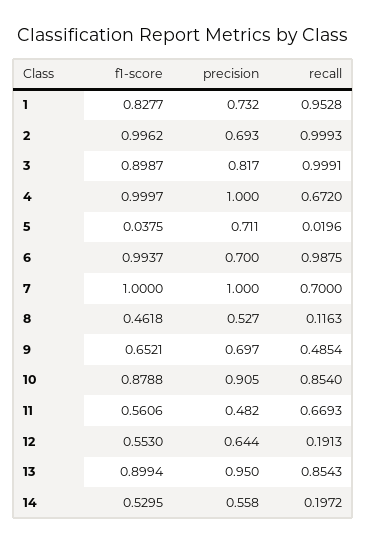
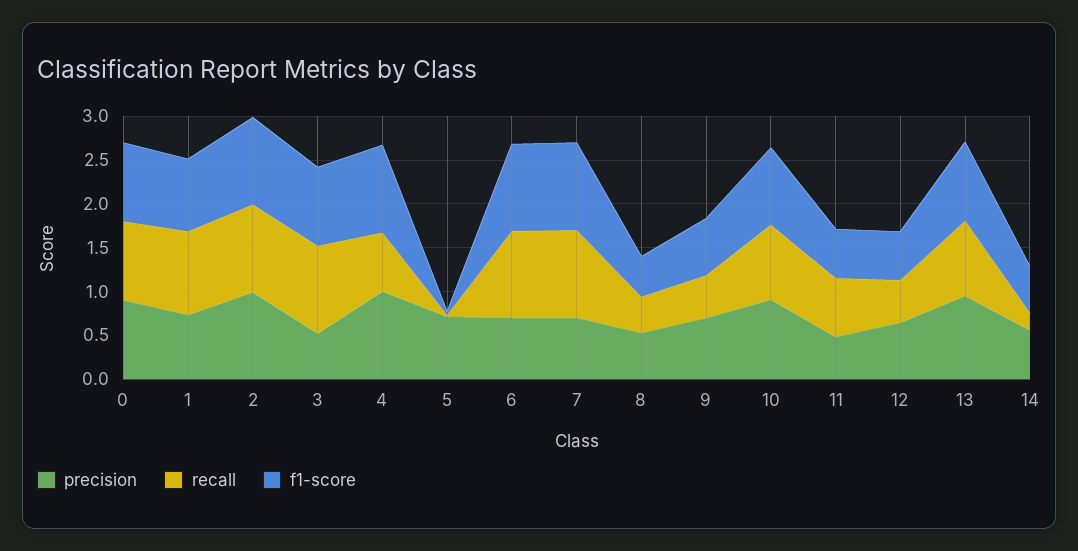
  {
    "f1-score": {
      "1": 0.8277,
      "2": 0.9962,
      "3": 0.8987,
      "4": 0.9997,
      "5": 0.0375,
      "6": 0.9937,
      "7": 1,
      "8": 0.4618,
      "9": 0.6521,
      "10": 0.8788,
      "11": 0.5606,
      "12": 0.553,
      "13": 0.8994,
-     "14": 0.5295
+     "14": 0.5295,
+     "0": 0.9
    },
    "precision": {
      "1": 0.732,
-     "2": 0.693,
+     "2": 1,
-     "3": 0.817,
+     "3": 0.5,
      "4": 1,
      "5": 0.711,
      "6": 0.7,
-     "7": 1,
+     "7": 0.7,
      "8": 0.527,
      "9": 0.697,
      "10": 0.905,
      "11": 0.482,
      "12": 0.644,
      "13": 0.95,
-     "14": 0.558
+     "14": 0.558,
+     "0": 0.9
    },
    "recall": {
      "1": 0.9528,
      "2": 0.9993,
      "3": 0.9991,
      "4": 0.672,
      "5": 0.0196,
      "6": 0.9875,
-     "7": 0.7,
+     "7": 1,
-     "8": 0.1163,
+     "8": 0.4,
      "9": 0.4854,
      "10": 0.854,
      "11": 0.6693,
-     "12": 0.1913,
+     "12": 0.5,
      "13": 0.8543,
-     "14": 0.1972
+     "14": 0.1972,
+     "0": 0.9
    }
  }

